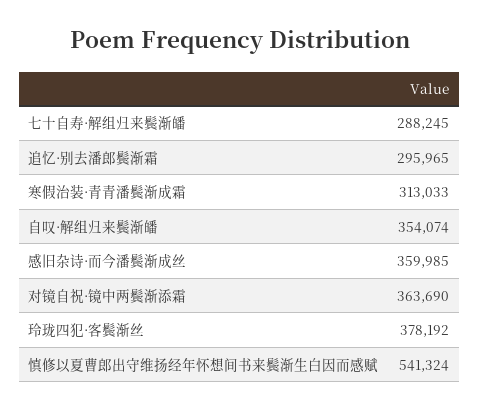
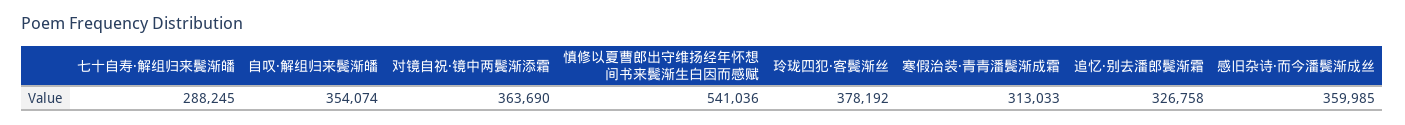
  {
    "七十自寿·解组归来鬓渐皤": 288245,
-   "追忆·别去潘郎鬓渐霜": 295965,
+   "追忆·别去潘郎鬓渐霜": 326758,
    "寒假治装·青青潘鬓渐成霜": 313033,
    "自叹·解组归来鬓渐皤": 354074,
    "感旧杂诗·而今潘鬓渐成丝": 359985,
    "对镜自祝·镜中两鬓渐添霜": 363690,
    "玲珑四犯·客鬓渐丝": 378192,
-   "慎修以夏曹郎出守维扬经年怀想间书来鬓渐生白因而感赋": 541324
+   "慎修以夏曹郎出守维扬经年怀想间书来鬓渐生白因而感赋": 541036
  }

